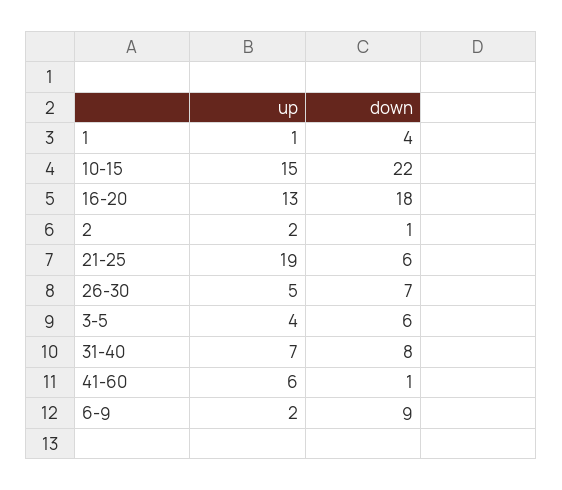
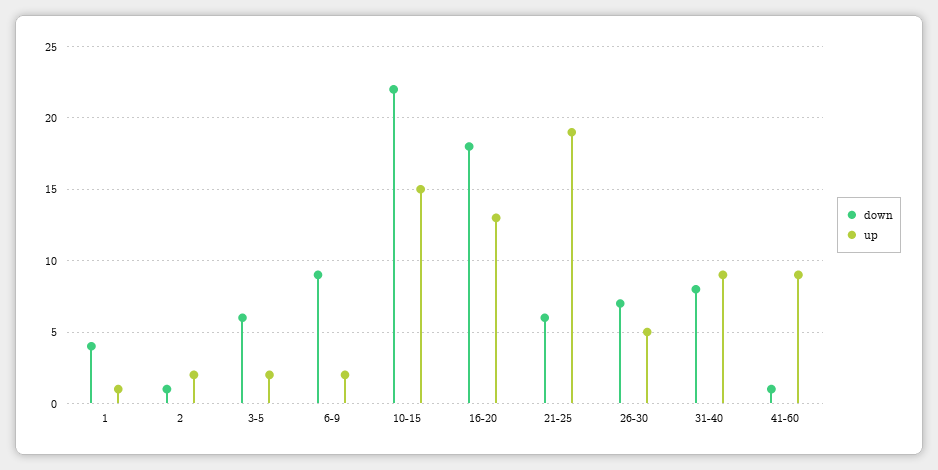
  {
    "up": {
      "1": 1,
      "10-15": 15,
      "16-20": 13,
      "2": 2,
      "21-25": 19,
      "26-30": 5,
-     "3-5": 4,
+     "3-5": 2,
-     "31-40": 7,
+     "31-40": 9,
-     "41-60": 6,
+     "41-60": 9,
      "6-9": 2
    },
    "down": {
      "1": 4,
      "10-15": 22,
      "16-20": 18,
      "2": 1,
      "21-25": 6,
      "26-30": 7,
      "3-5": 6,
      "31-40": 8,
      "41-60": 1,
      "6-9": 9
    }
  }

